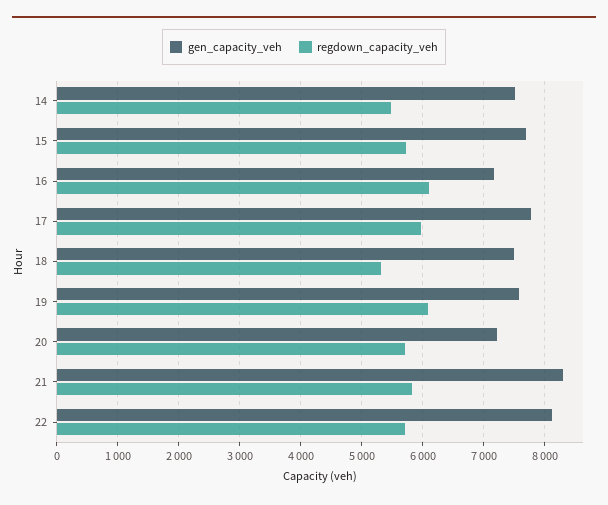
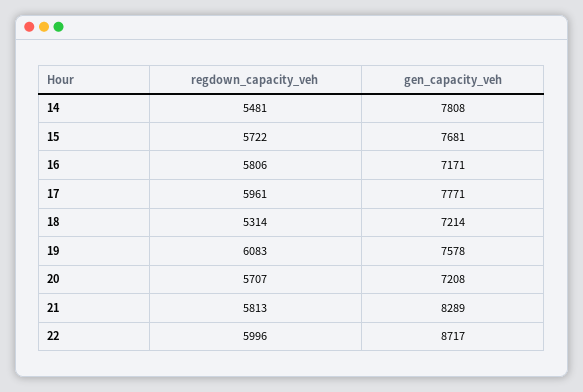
  {
    "gen_capacity_veh": {
-     "14": 7500,
+     "14": 7808,
      "15": 7681,
      "16": 7171,
      "17": 7771,
-     "18": 7500,
+     "18": 7214,
      "19": 7578,
      "20": 7208,
      "21": 8289,
-     "22": 8100
+     "22": 8717
    },
    "regdown_capacity_veh": {
      "14": 5481,
      "15": 5722,
-     "16": 6100,
+     "16": 5806,
      "17": 5961,
      "18": 5314,
      "19": 6083,
      "20": 5707,
      "21": 5813,
-     "22": 5700
+     "22": 5996
    }
  }

